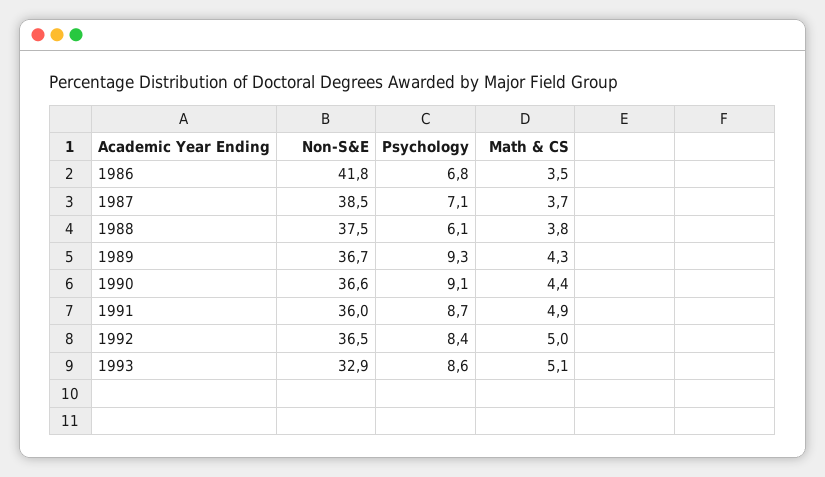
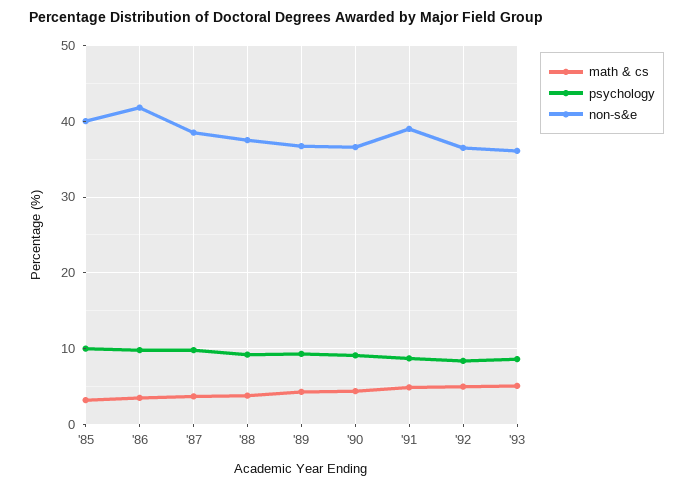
  {
    "Non-S&E": {
      "1986": 41.8,
      "1987": 38.5,
      "1988": 37.5,
      "1989": 36.7,
      "1990": 36.6,
-     "1991": 36,
+     "1991": 39,
      "1992": 36.5,
-     "1993": 32.9
+     "1993": 36,
+     "'85": 40
    },
    "Psychology": {
-     "1986": 6.8,
+     "1986": 10,
-     "1987": 7.1,
+     "1987": 10,
-     "1988": 6.1,
+     "1988": 9,
      "1989": 9.3,
      "1990": 9.1,
      "1991": 8.7,
      "1992": 8.4,
-     "1993": 8.6
+     "1993": 8.6,
+     "'85": 10
    },
    "Math & CS": {
      "1986": 3.5,
      "1987": 3.7,
      "1988": 3.8,
      "1989": 4.3,
      "1990": 4.4,
      "1991": 4.9,
      "1992": 5,
-     "1993": 5.1
+     "1993": 5.1,
+     "'85": 3
    }
  }

